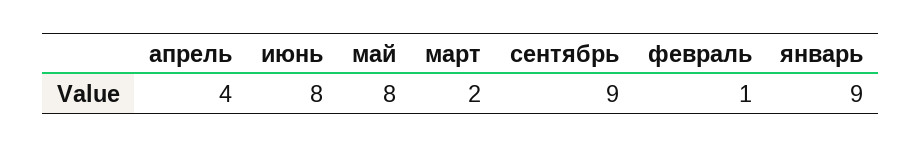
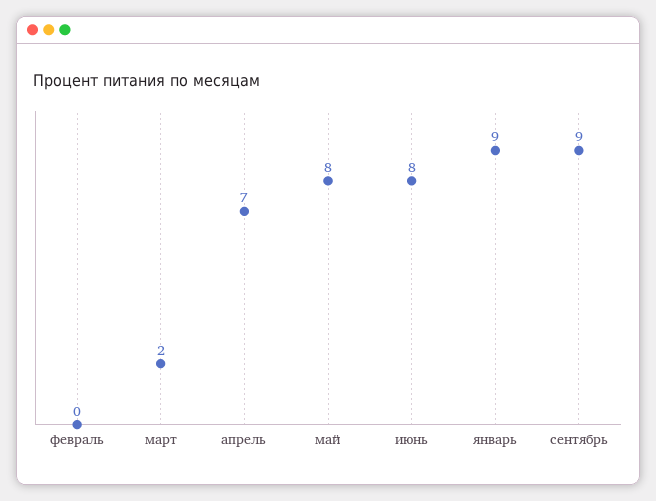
  {
-   "апрель": 4,
+   "апрель": 7,
    "июнь": 8,
    "май": 8,
    "март": 2,
    "сентябрь": 9,
-   "февраль": 1,
+   "февраль": 0,
    "январь": 9
  }

